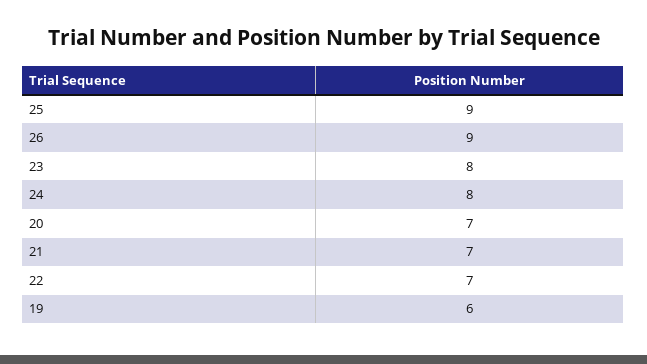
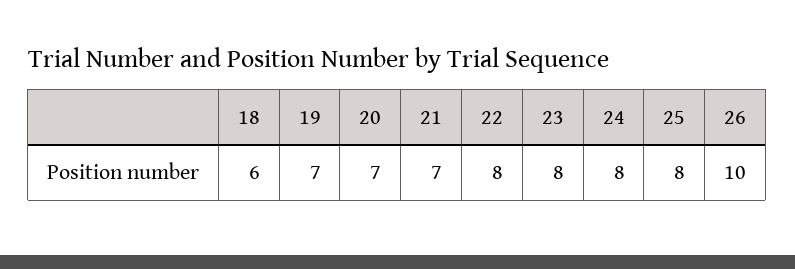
  {
-   "25": 9,
+   "25": 8,
-   "26": 9,
+   "26": 10,
    "23": 8,
    "24": 8,
    "20": 7,
    "21": 7,
-   "22": 7,
+   "22": 8,
-   "19": 6
+   "19": 7,
+   "18": 6
  }

